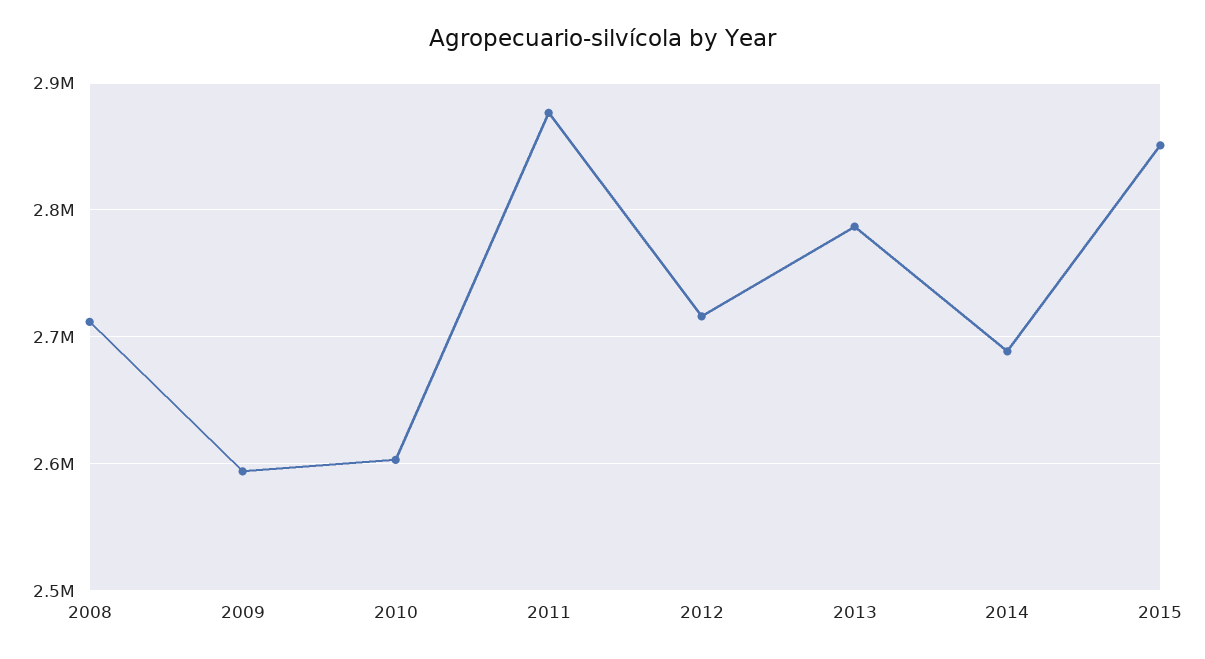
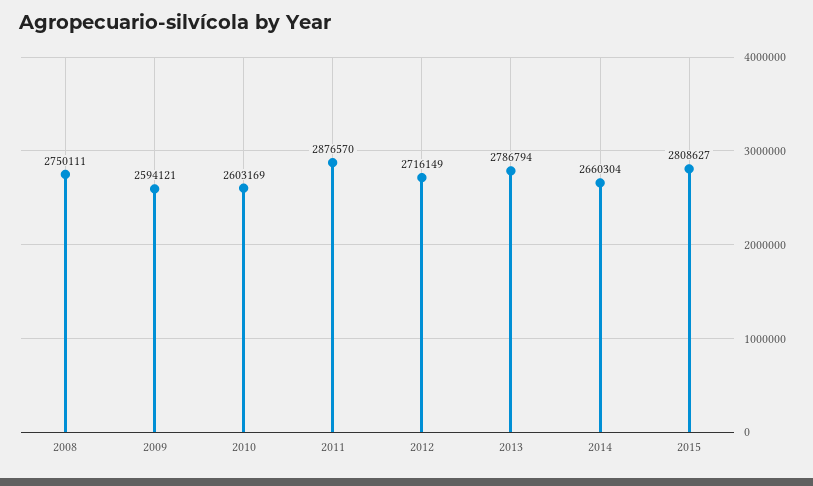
  {
-   "2008": 2710000,
+   "2008": 2750111,
    "2009": 2594121,
    "2010": 2603169,
    "2011": 2876570,
    "2012": 2716149,
    "2013": 2786794,
-   "2014": 2690000,
+   "2014": 2660304,
-   "2015": 2850000
+   "2015": 2808627
  }

